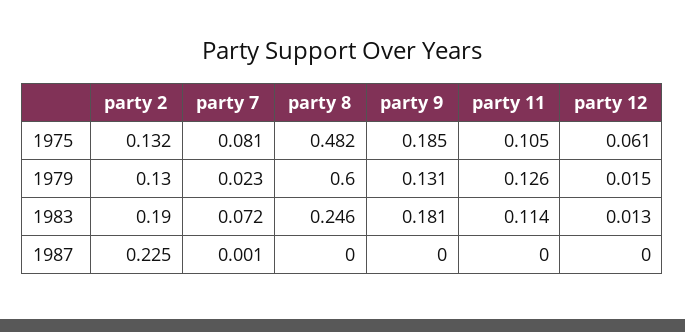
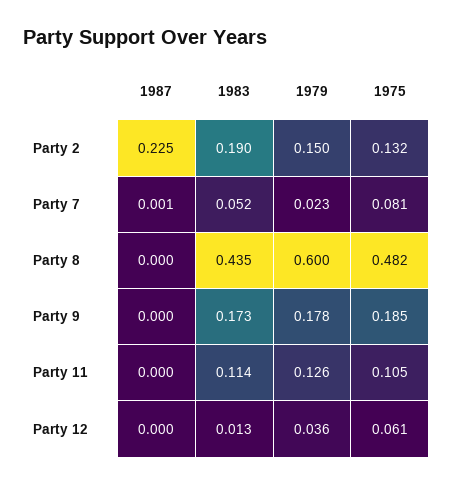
  {
    "party 2": {
      "1975": 0.132,
-     "1979": 0.13,
+     "1979": 0.15,
      "1983": 0.19,
      "1987": 0.225
    },
    "party 7": {
      "1975": 0.081,
      "1979": 0.023,
-     "1983": 0.072,
+     "1983": 0.052,
      "1987": 0.001
    },
    "party 8": {
      "1975": 0.482,
      "1979": 0.6,
-     "1983": 0.246,
+     "1983": 0.435,
      "1987": 0
    },
    "party 9": {
      "1975": 0.185,
-     "1979": 0.131,
+     "1979": 0.178,
-     "1983": 0.181,
+     "1983": 0.173,
      "1987": 0
    },
    "party 11": {
      "1975": 0.105,
      "1979": 0.126,
      "1983": 0.114,
      "1987": 0
    },
    "party 12": {
      "1975": 0.061,
-     "1979": 0.015,
+     "1979": 0.036,
      "1983": 0.013,
      "1987": 0
    }
  }

